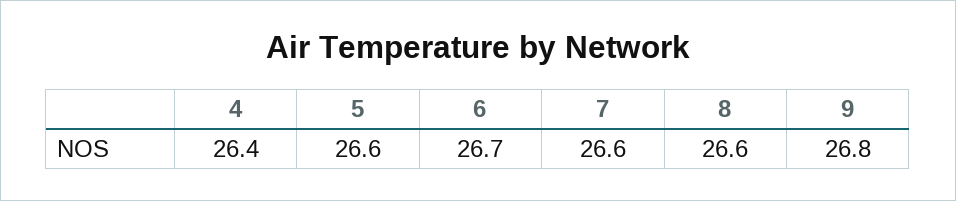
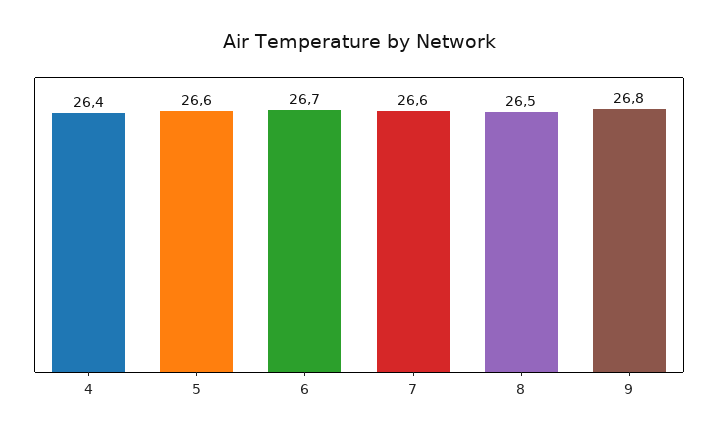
  {
    "4": 26.4,
    "5": 26.6,
    "6": 26.7,
    "7": 26.6,
-   "8": 26.6,
+   "8": 26.5,
    "9": 26.8
  }

